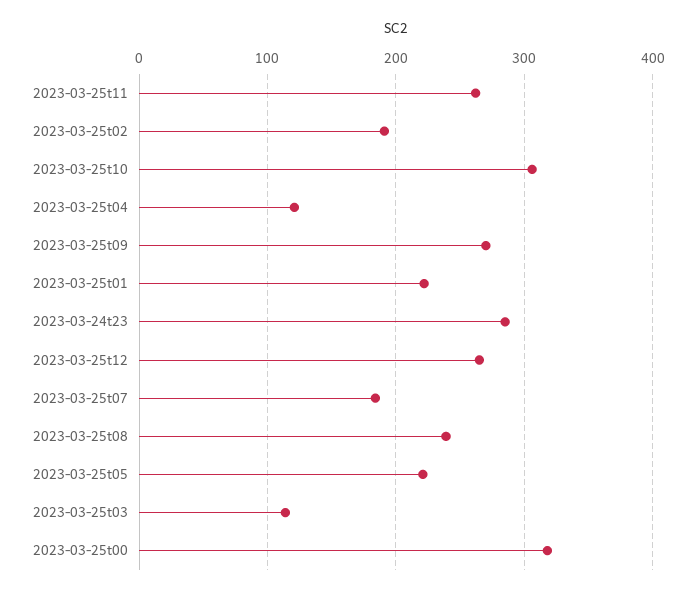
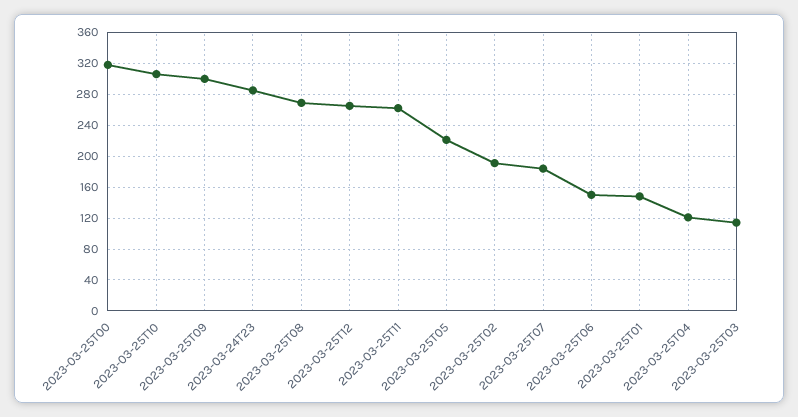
  {
    "2023-03-25t11": 260,
    "2023-03-25t02": 190,
    "2023-03-25t10": 310,
    "2023-03-25t04": 120,
-   "2023-03-25t09": 270,
+   "2023-03-25t09": 300,
-   "2023-03-25t01": 220,
+   "2023-03-25t01": 150,
    "2023-03-24t23": 290,
    "2023-03-25t12": 270,
    "2023-03-25t07": 180,
-   "2023-03-25t08": 240,
+   "2023-03-25t08": 270,
    "2023-03-25t05": 220,
    "2023-03-25t03": 110,
-   "2023-03-25t00": 320
+   "2023-03-25t00": 320,
+   "2023-03-25T06": 150
  }

